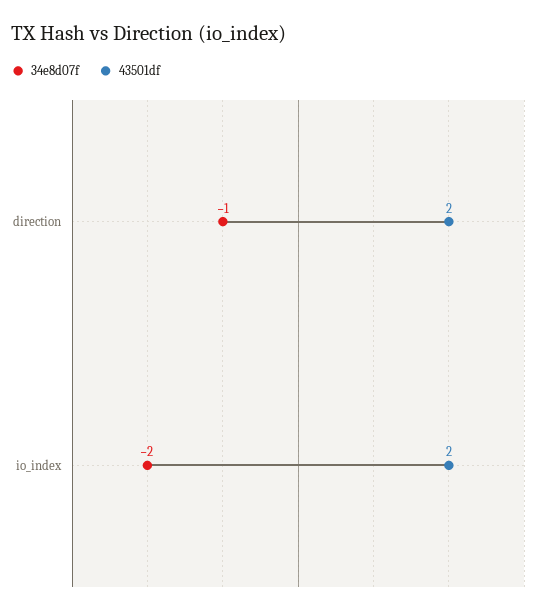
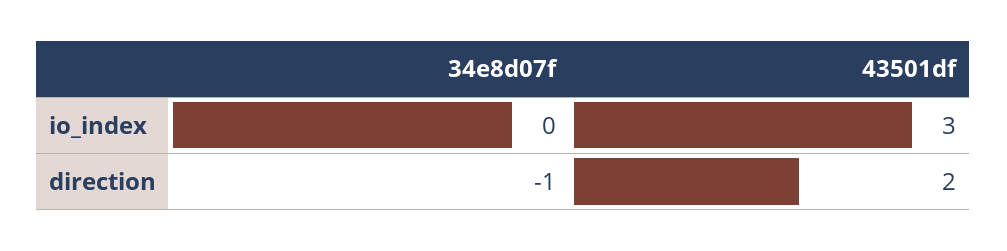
  {
    "34e8d07f": {
      "direction": -1,
-     "io_index": -2
+     "io_index": 0
    },
    "43501df": {
      "direction": 2,
-     "io_index": 2
+     "io_index": 3
    }
  }

